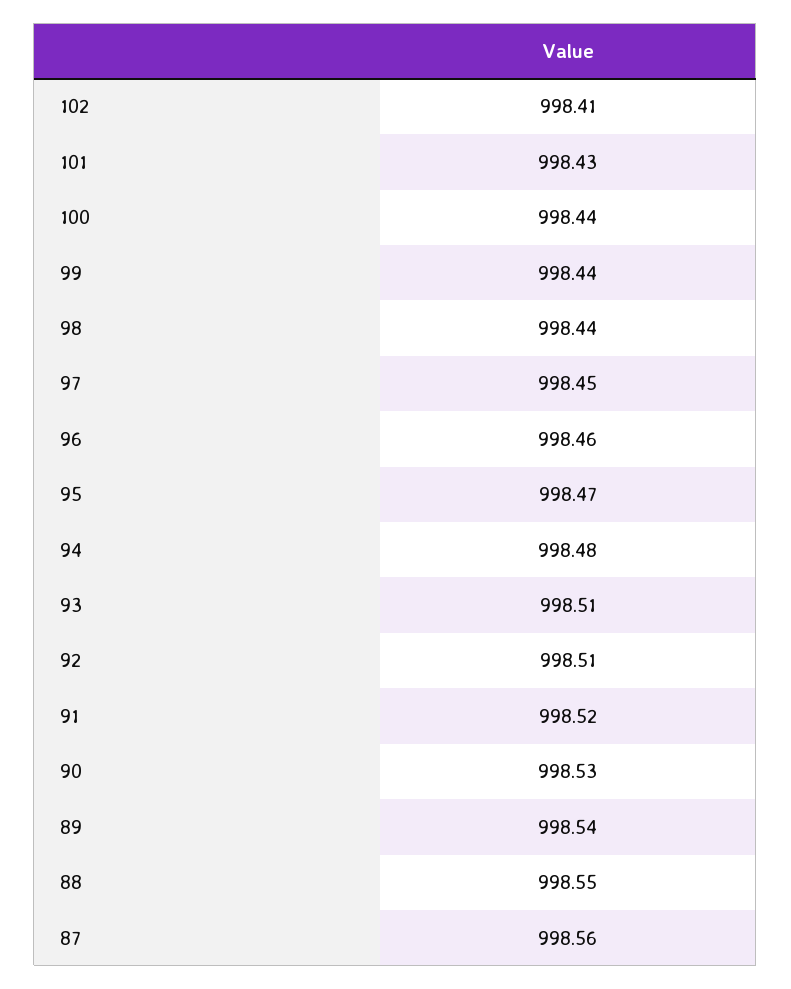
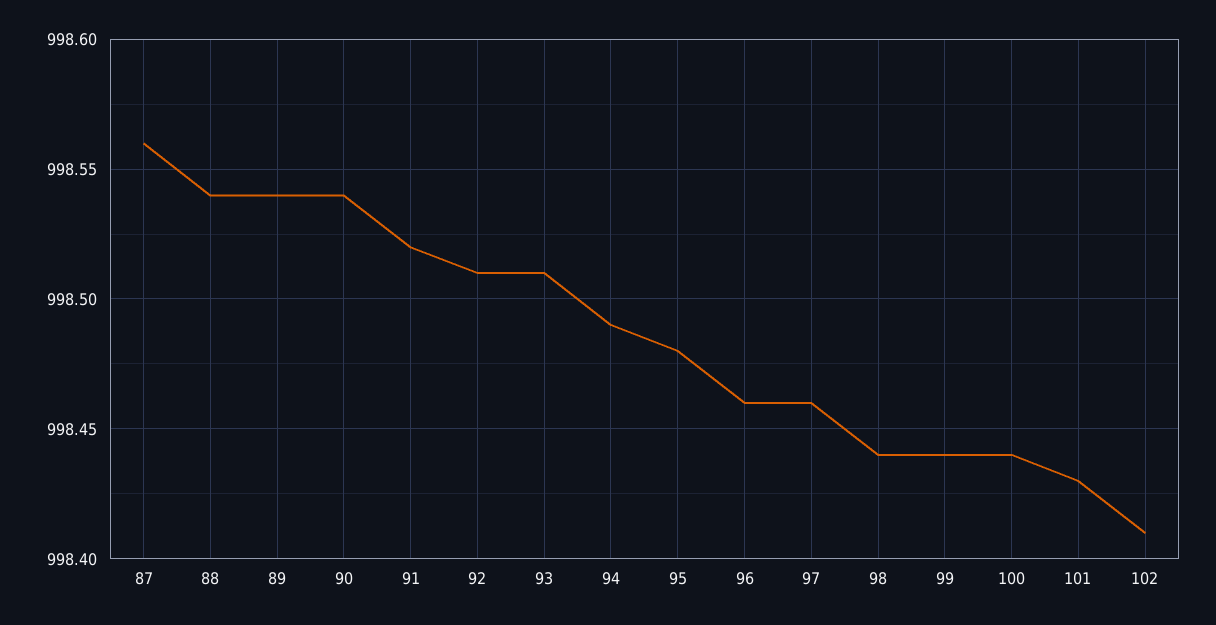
  {
    "102": 998.41,
    "101": 998.43,
    "100": 998.44,
    "99": 998.44,
    "98": 998.44,
-   "97": 998.45,
+   "97": 998.46,
    "96": 998.46,
-   "95": 998.47,
+   "95": 998.48,
-   "94": 998.48,
+   "94": 998.49,
    "93": 998.51,
    "92": 998.51,
    "91": 998.52,
-   "90": 998.53,
+   "90": 998.54,
    "89": 998.54,
-   "88": 998.55,
+   "88": 998.54,
    "87": 998.56
  }

